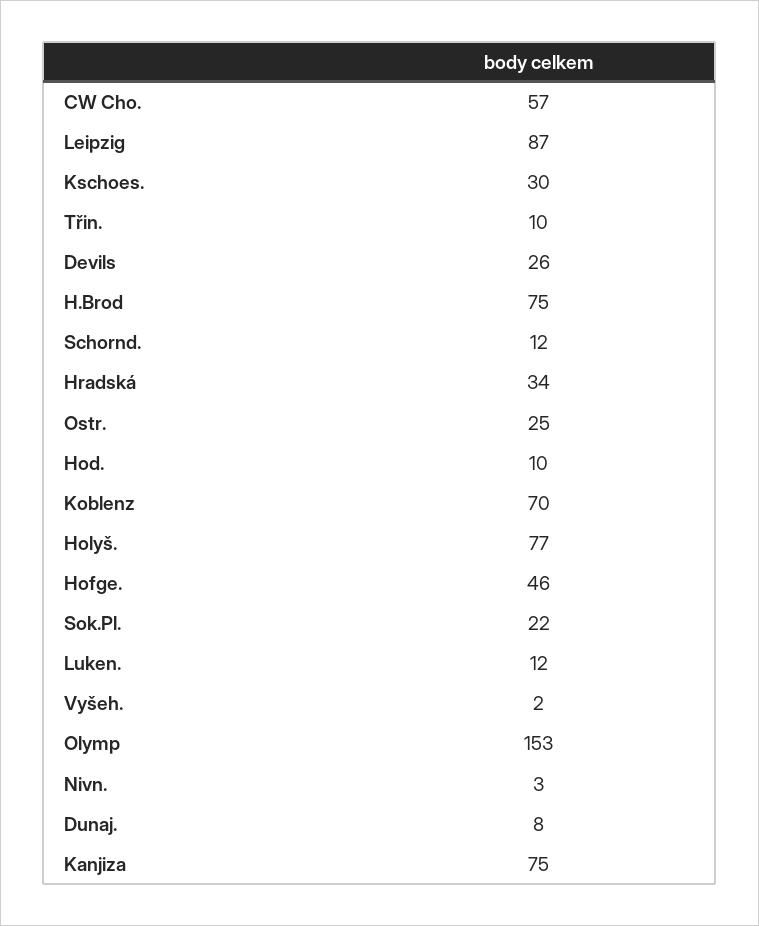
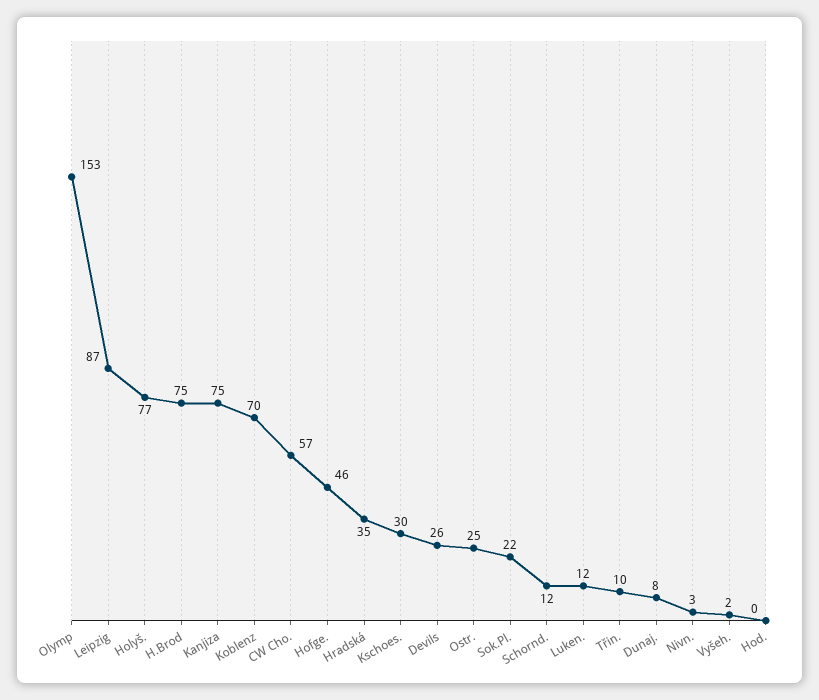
  {
    "CW Cho.": 57,
    "Leipzig": 87,
    "Kschoes.": 30,
    "Třin.": 10,
    "Devils": 26,
    "H.Brod": 75,
    "Schornd.": 12,
-   "Hradská": 34,
+   "Hradská": 35,
    "Ostr.": 25,
-   "Hod.": 10,
+   "Hod.": 0,
    "Koblenz": 70,
    "Holyš.": 77,
    "Hofge.": 46,
    "Sok.Pl.": 22,
    "Luken.": 12,
    "Vyšeh.": 2,
    "Olymp": 153,
    "Nivn.": 3,
    "Dunaj.": 8,
    "Kanjiza": 75
  }

